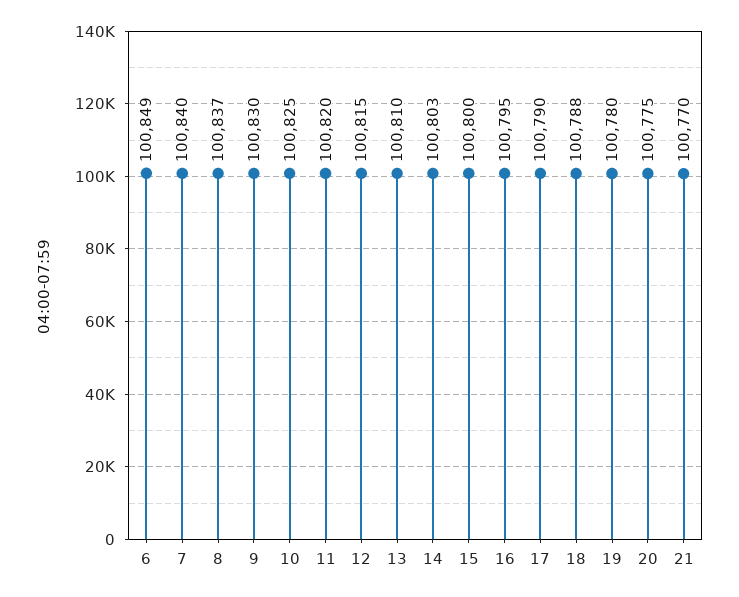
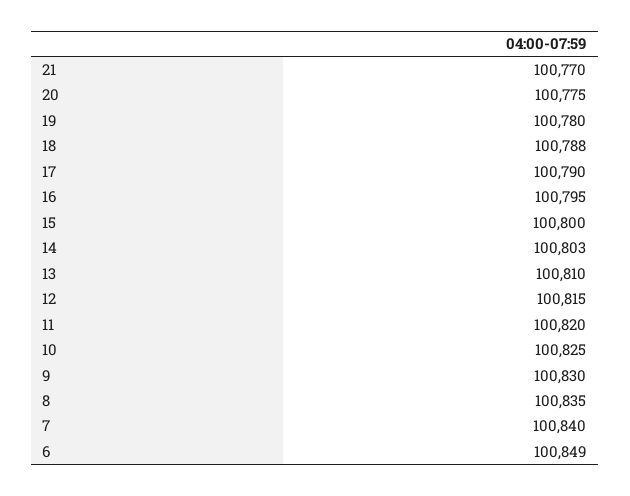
  {
    "6": 100849,
    "7": 100840,
-   "8": 100837,
+   "8": 100835,
    "9": 100830,
    "10": 100825,
    "11": 100820,
    "12": 100815,
    "13": 100810,
    "14": 100803,
    "15": 100800,
    "16": 100795,
    "17": 100790,
    "18": 100788,
    "19": 100780,
    "20": 100775,
    "21": 100770
  }

